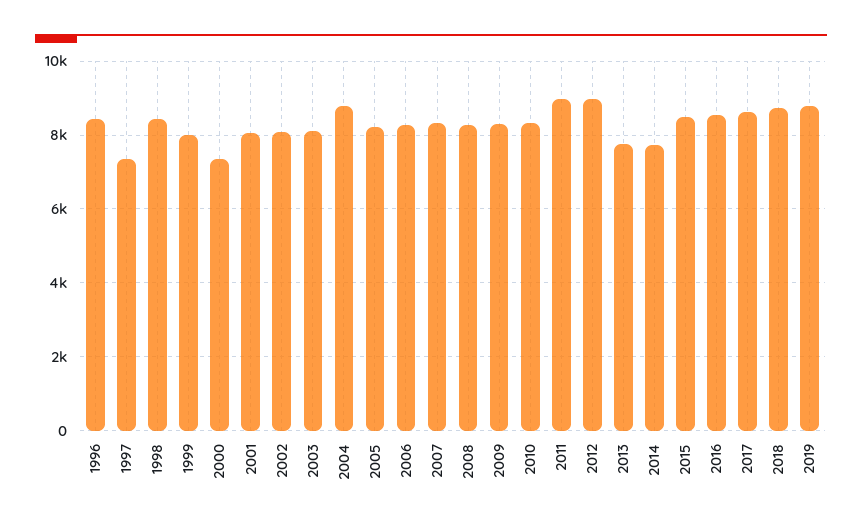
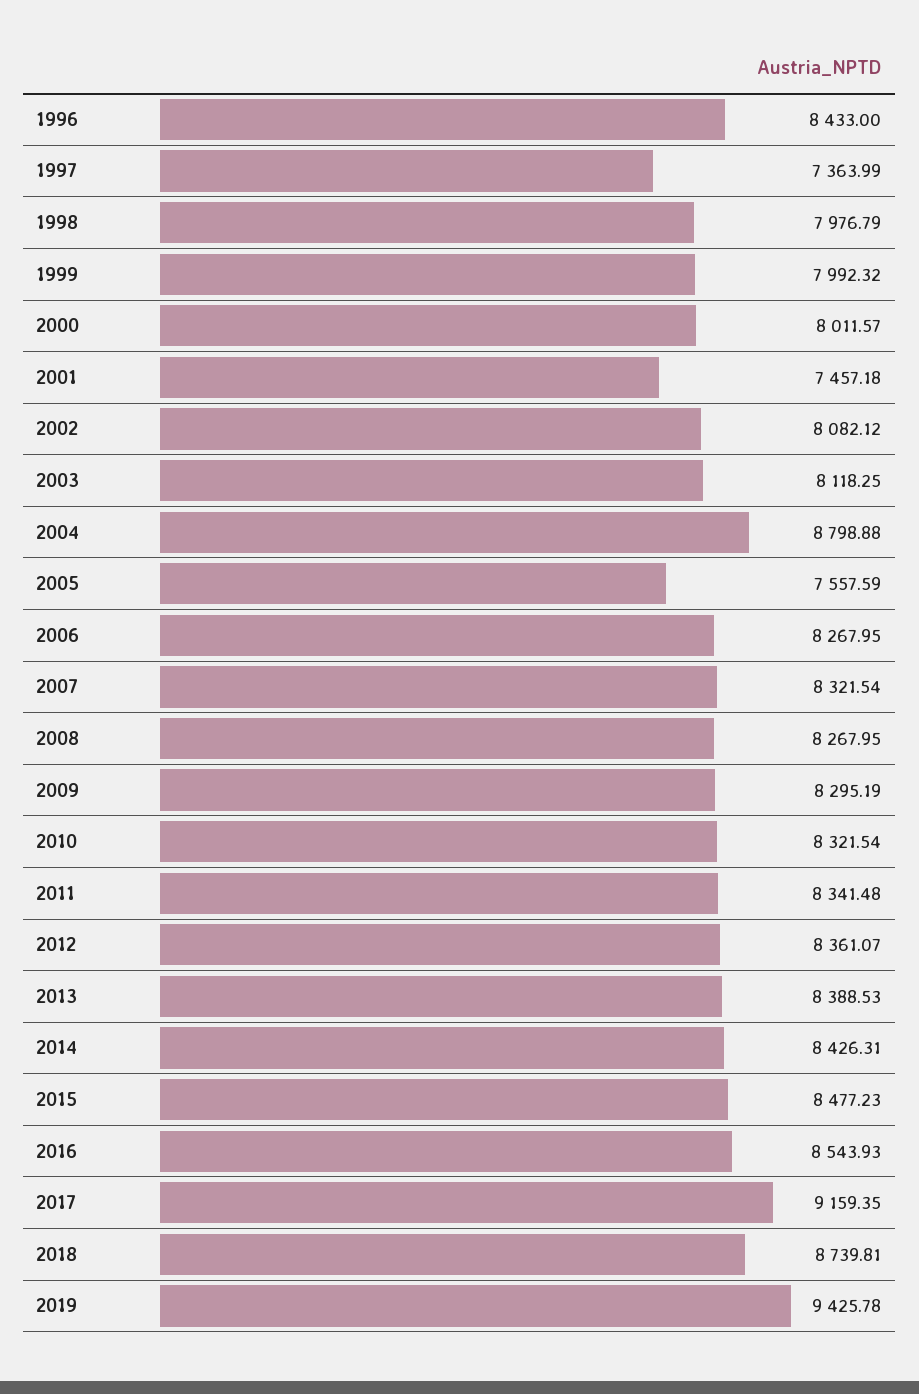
  {
    "1996": 8433,
    "1997": 7363.99,
-   "1998": 8400,
+   "1998": 7976.79,
    "1999": 7992.32,
-   "2000": 7400,
+   "2000": 8011.57,
-   "2001": 8000,
+   "2001": 7457.18,
    "2002": 8082.12,
    "2003": 8118.25,
    "2004": 8798.88,
-   "2005": 8200,
+   "2005": 7557.59,
    "2006": 8267.95,
    "2007": 8321.54,
    "2008": 8267.95,
    "2009": 8295.19,
    "2010": 8321.54,
-   "2011": 9000,
+   "2011": 8341.48,
-   "2012": 9000,
+   "2012": 8361.07,
-   "2013": 7800,
+   "2013": 8388.53,
-   "2014": 7800,
+   "2014": 8426.31,
    "2015": 8477.23,
    "2016": 8543.93,
-   "2017": 8600,
+   "2017": 9159.35,
    "2018": 8739.81,
-   "2019": 8800
+   "2019": 9425.78
  }

